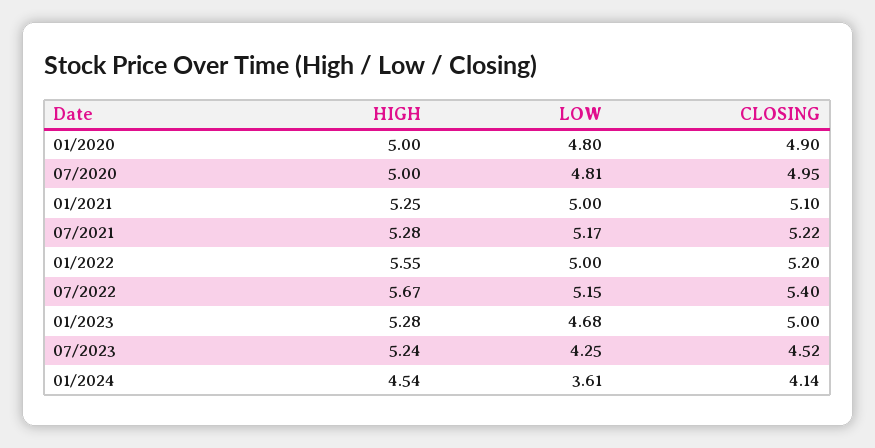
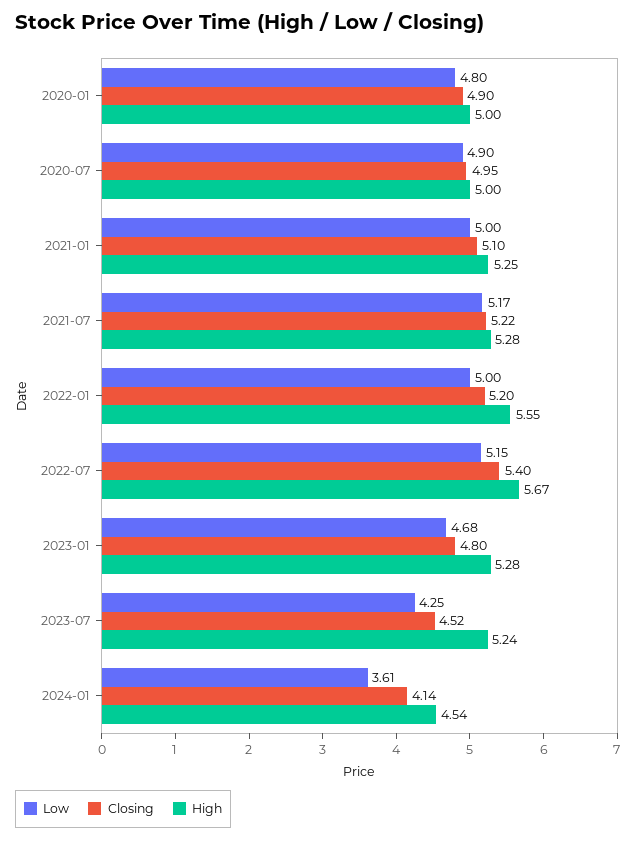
  {
    "HIGH": {
      "01/2020": 5,
      "07/2020": 5,
      "01/2021": 5.25,
      "07/2021": 5.28,
      "01/2022": 5.55,
      "07/2022": 5.67,
      "01/2023": 5.28,
      "07/2023": 5.24,
      "01/2024": 4.54
    },
    "LOW": {
      "01/2020": 4.8,
-     "07/2020": 4.81,
+     "07/2020": 4.9,
      "01/2021": 5,
      "07/2021": 5.17,
      "01/2022": 5,
      "07/2022": 5.15,
      "01/2023": 4.68,
      "07/2023": 4.25,
      "01/2024": 3.61
    },
    "CLOSING": {
      "01/2020": 4.9,
      "07/2020": 4.95,
      "01/2021": 5.1,
      "07/2021": 5.22,
      "01/2022": 5.2,
      "07/2022": 5.4,
-     "01/2023": 5,
+     "01/2023": 4.8,
      "07/2023": 4.52,
      "01/2024": 4.14
    }
  }

